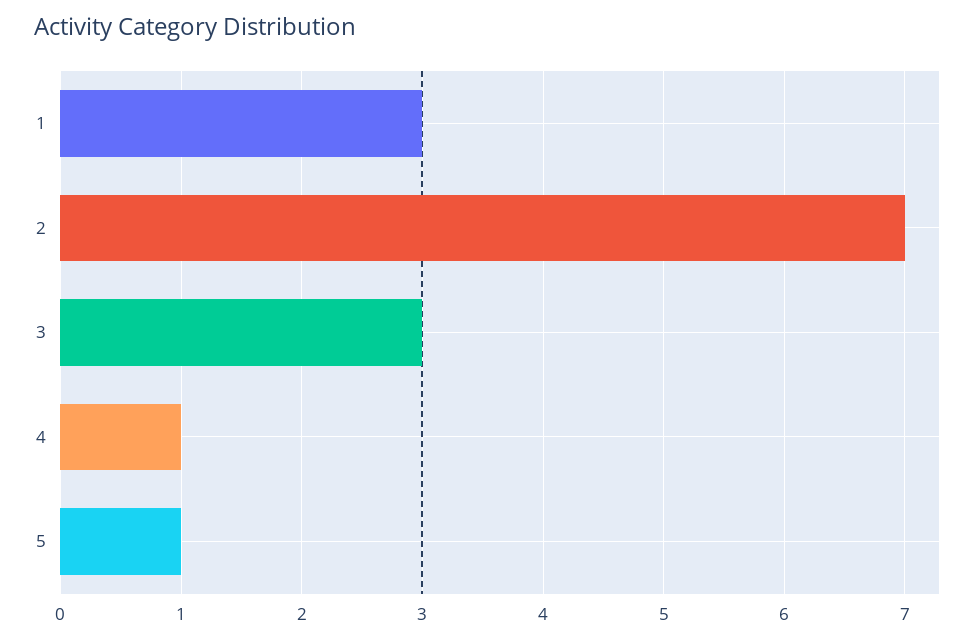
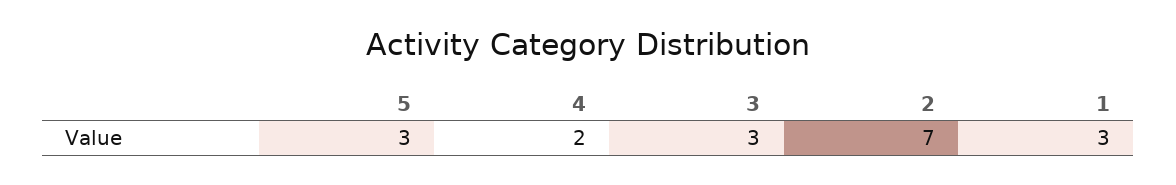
  {
    "1": 3,
    "2": 7,
    "3": 3,
-   "4": 1,
+   "4": 2,
-   "5": 1
+   "5": 3
  }

